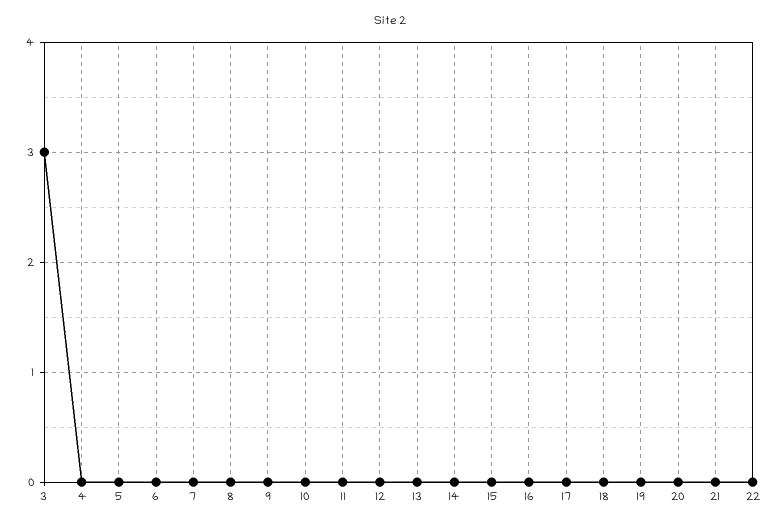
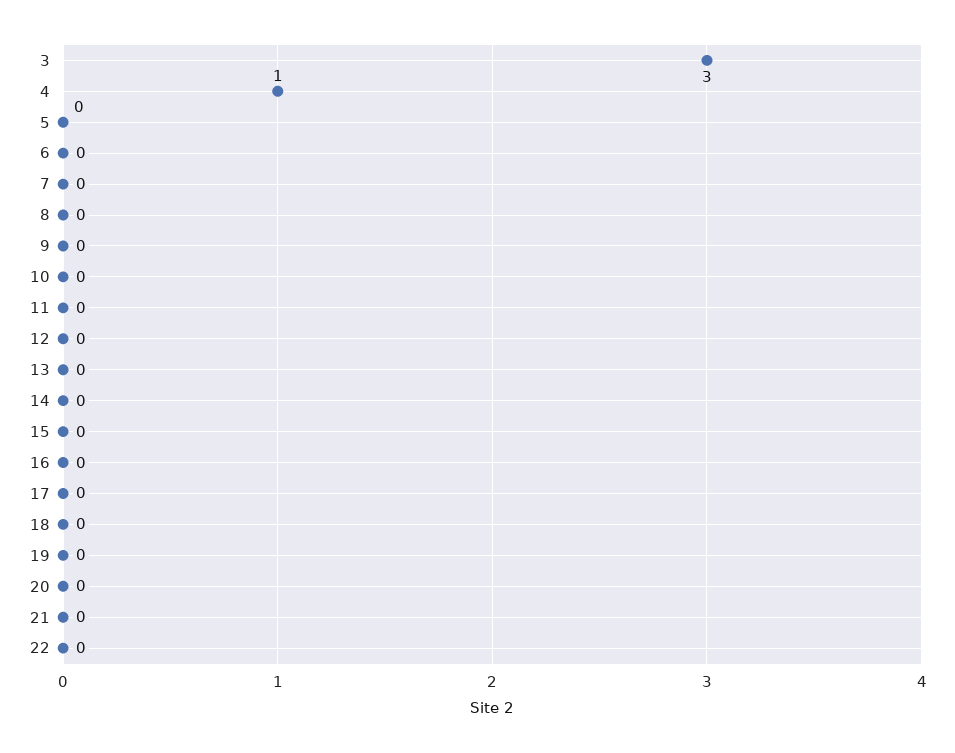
  {
    "3": 3,
-   "4": 0,
+   "4": 1,
    "5": 0,
    "6": 0,
    "7": 0,
    "8": 0,
    "9": 0,
    "10": 0,
    "11": 0,
    "12": 0,
    "13": 0,
    "14": 0,
    "15": 0,
    "16": 0,
    "17": 0,
    "18": 0,
    "19": 0,
    "20": 0,
    "21": 0,
    "22": 0
  }

